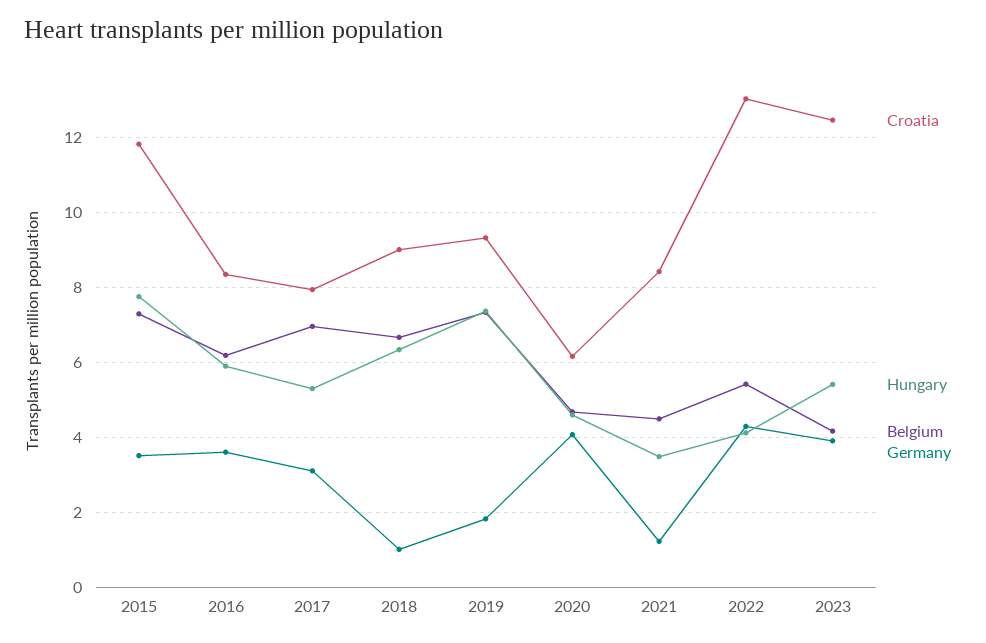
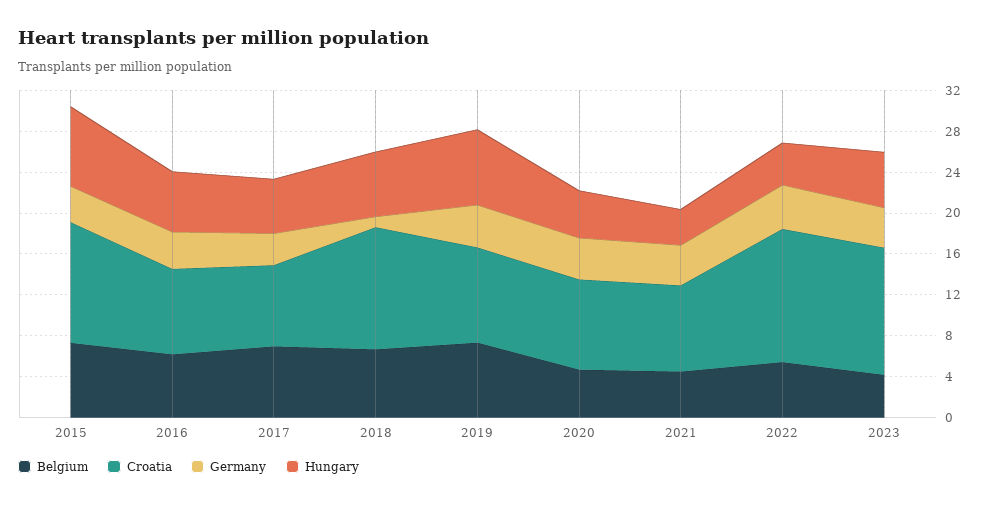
  {
    "Croatia": {
      "2015": 11.8,
      "2016": 8.4,
      "2017": 8,
-     "2018": 9,
+     "2018": 12,
      "2019": 9.4,
-     "2020": 6.2,
+     "2020": 9,
      "2021": 8.4,
      "2022": 13,
      "2023": 12.4
    },
    "Hungary": {
      "2015": 7.8,
      "2016": 6,
      "2017": 5.4,
      "2018": 6.4,
      "2019": 7.4,
      "2020": 4.6,
      "2021": 3.4,
      "2022": 4.2,
      "2023": 5.4
    },
    "Belgium": {
      "2015": 7.2,
      "2016": 6.2,
      "2017": 7,
      "2018": 6.6,
      "2019": 7.4,
      "2020": 4.6,
      "2021": 4.6,
      "2022": 5.4,
      "2023": 4.2
    },
    "Germany": {
      "2015": 3.6,
      "2016": 3.6,
      "2017": 3.2,
      "2018": 1,
-     "2019": 1.8,
+     "2019": 4,
      "2020": 4,
-     "2021": 1.2,
+     "2021": 4,
      "2022": 4.4,
      "2023": 4
    }
  }

